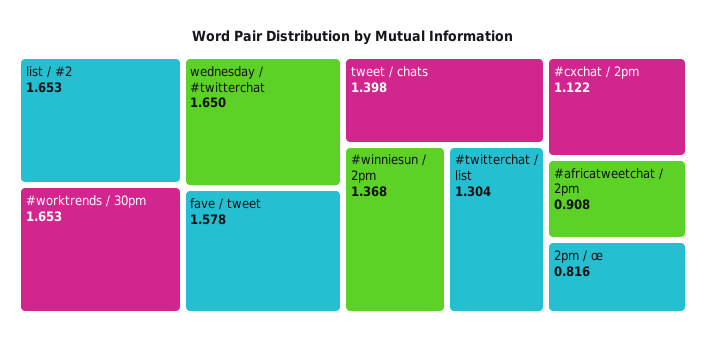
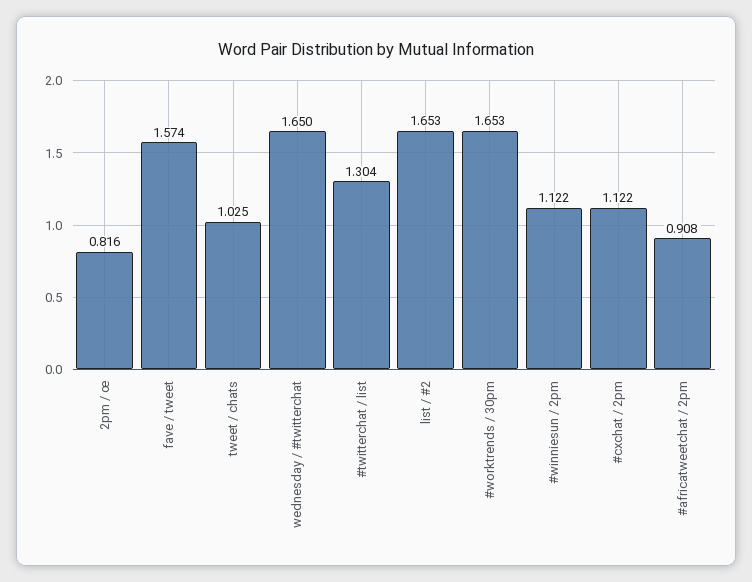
  {
    "list / #2": 1.653,
    "#worktrends / 30pm": 1.653,
    "wednesday / #twitterchat": 1.65,
-   "fave / tweet": 1.578,
+   "fave / tweet": 1.574,
-   "tweet / chats": 1.398,
+   "tweet / chats": 1.025,
-   "#winniesun / 2pm": 1.368,
+   "#winniesun / 2pm": 1.122,
    "#twitterchat / list": 1.304,
    "#cxchat / 2pm": 1.122,
    "#africatweetchat / 2pm": 0.908,
    "2pm / œ": 0.816
  }

